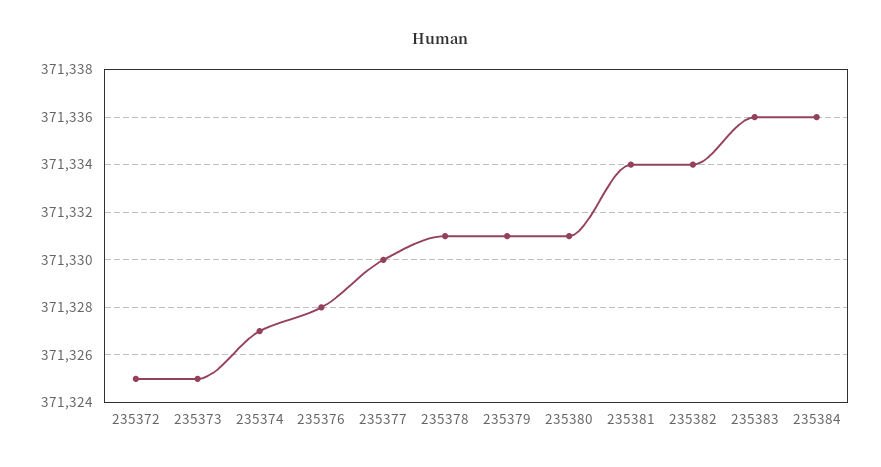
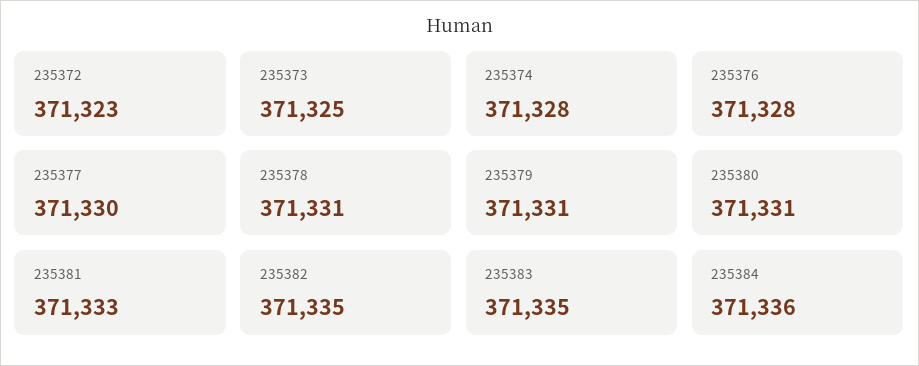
  {
-   "235372": 371325,
+   "235372": 371323,
    "235373": 371325,
-   "235374": 371327,
+   "235374": 371328,
    "235376": 371328,
    "235377": 371330,
    "235378": 371331,
    "235379": 371331,
    "235380": 371331,
-   "235381": 371334,
+   "235381": 371333,
-   "235382": 371334,
+   "235382": 371335,
-   "235383": 371336,
+   "235383": 371335,
    "235384": 371336
  }

